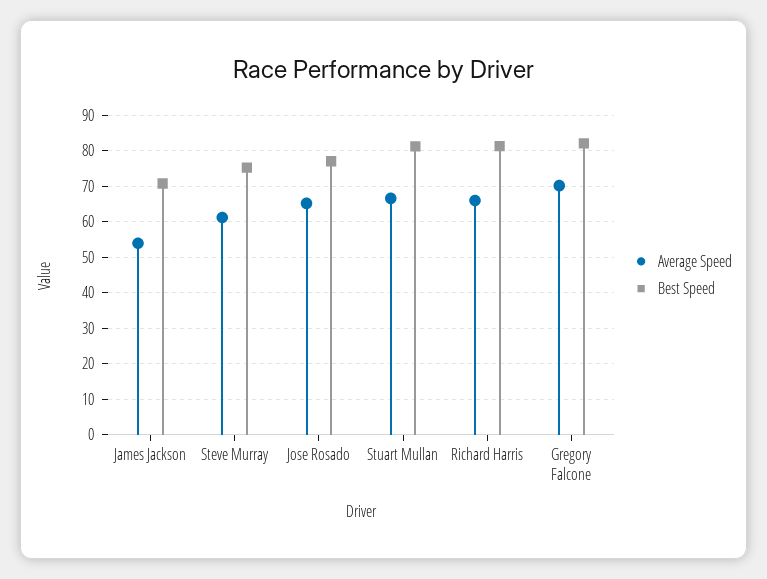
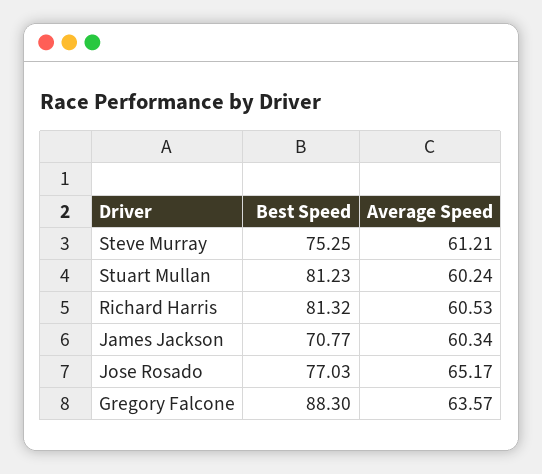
  {
    "Average Speed": {
-     "James Jackson": 54,
+     "James Jackson": 60.34,
      "Steve Murray": 61.21,
      "Jose Rosado": 65.17,
-     "Stuart Mullan": 66,
+     "Stuart Mullan": 60.24,
-     "Richard Harris": 66,
+     "Richard Harris": 60.53,
-     "Gregory Falcone": 70
+     "Gregory Falcone": 63.57
    },
    "Best Speed": {
      "James Jackson": 70.77,
      "Steve Murray": 75.25,
      "Jose Rosado": 77.03,
      "Stuart Mullan": 81.23,
      "Richard Harris": 81.32,
-     "Gregory Falcone": 82
+     "Gregory Falcone": 88.3
    }
  }

